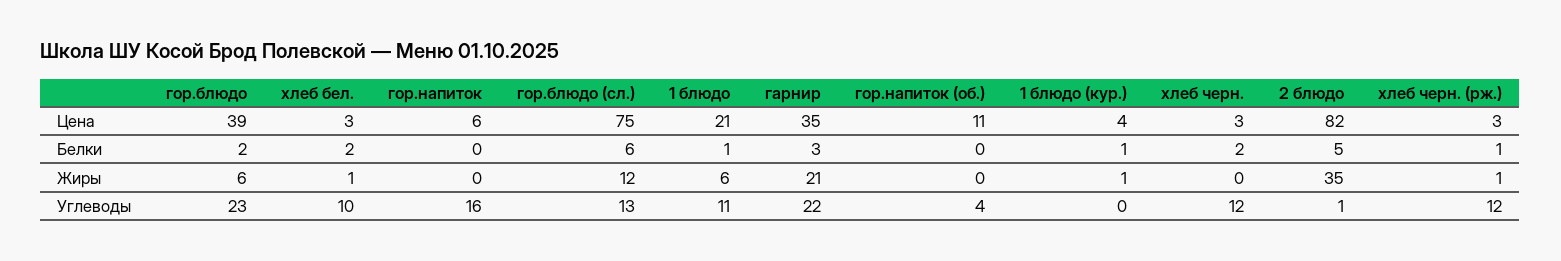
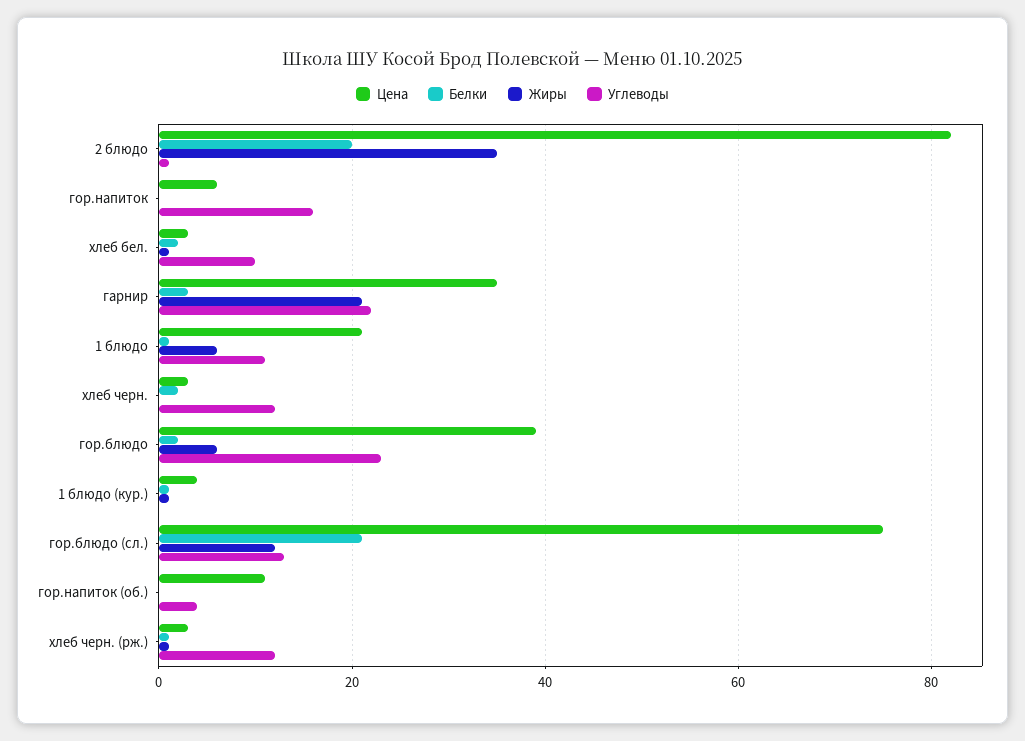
  {
    "Цена": {
      "гор.блюдо": 39,
      "хлеб бел.": 3,
      "гор.напиток": 6,
      "гор.блюдо (сл.)": 75,
      "1 блюдо": 21,
      "гарнир": 35,
      "гор.напиток (об.)": 11,
      "1 блюдо (кур.)": 4,
      "хлеб черн.": 3,
      "2 блюдо": 82,
      "хлеб черн. (рж.)": 3
    },
    "Белки": {
      "гор.блюдо": 2,
      "хлеб бел.": 2,
      "гор.напиток": 0,
-     "гор.блюдо (сл.)": 6,
+     "гор.блюдо (сл.)": 20,
      "1 блюдо": 1,
      "гарнир": 3,
      "гор.напиток (об.)": 0,
      "1 блюдо (кур.)": 1,
      "хлеб черн.": 2,
-     "2 блюдо": 5,
+     "2 блюдо": 20,
      "хлеб черн. (рж.)": 1
    },
    "Жиры": {
      "гор.блюдо": 6,
      "хлеб бел.": 1,
      "гор.напиток": 0,
      "гор.блюдо (сл.)": 12,
      "1 блюдо": 6,
      "гарнир": 21,
      "гор.напиток (об.)": 0,
      "1 блюдо (кур.)": 1,
      "хлеб черн.": 0,
      "2 блюдо": 35,
      "хлеб черн. (рж.)": 1
    },
    "Углеводы": {
      "гор.блюдо": 23,
      "хлеб бел.": 10,
      "гор.напиток": 16,
      "гор.блюдо (сл.)": 13,
      "1 блюдо": 11,
      "гарнир": 22,
      "гор.напиток (об.)": 4,
      "1 блюдо (кур.)": 0,
      "хлеб черн.": 12,
      "2 блюдо": 1,
      "хлеб черн. (рж.)": 12
    }
  }

